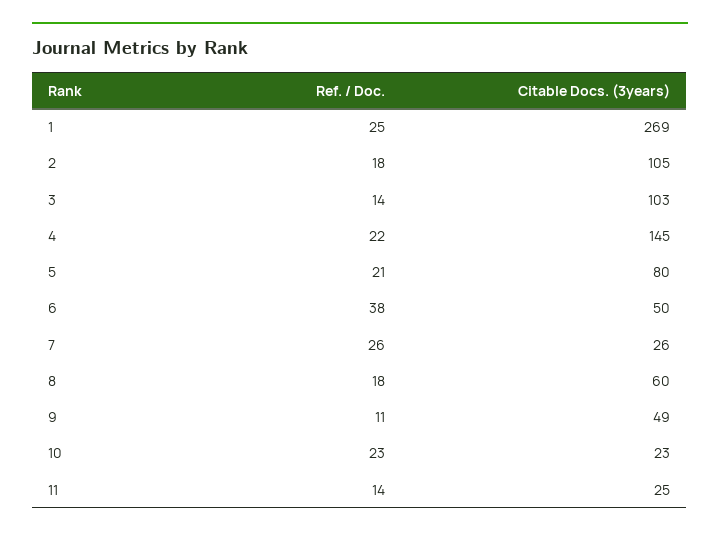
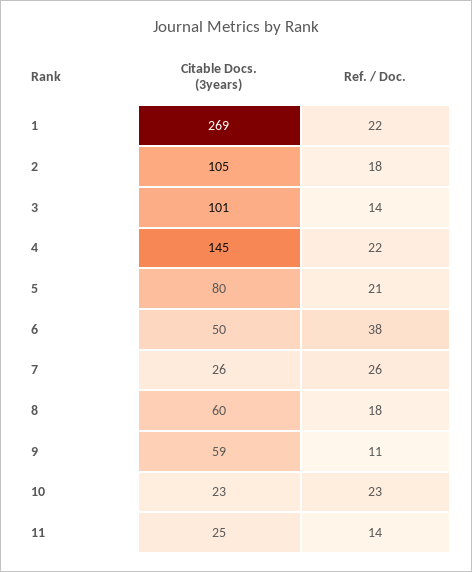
  {
    "Ref. / Doc.": {
-     "1": 25,
+     "1": 22,
      "2": 18,
      "3": 14,
      "4": 22,
      "5": 21,
      "6": 38,
      "7": 26,
      "8": 18,
      "9": 11,
      "10": 23,
      "11": 14
    },
    "Citable Docs. (3years)": {
      "1": 269,
      "2": 105,
-     "3": 103,
+     "3": 101,
      "4": 145,
      "5": 80,
      "6": 50,
      "7": 26,
      "8": 60,
-     "9": 49,
+     "9": 59,
      "10": 23,
      "11": 25
    }
  }

